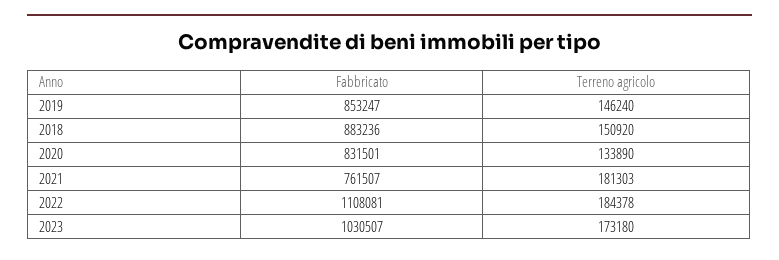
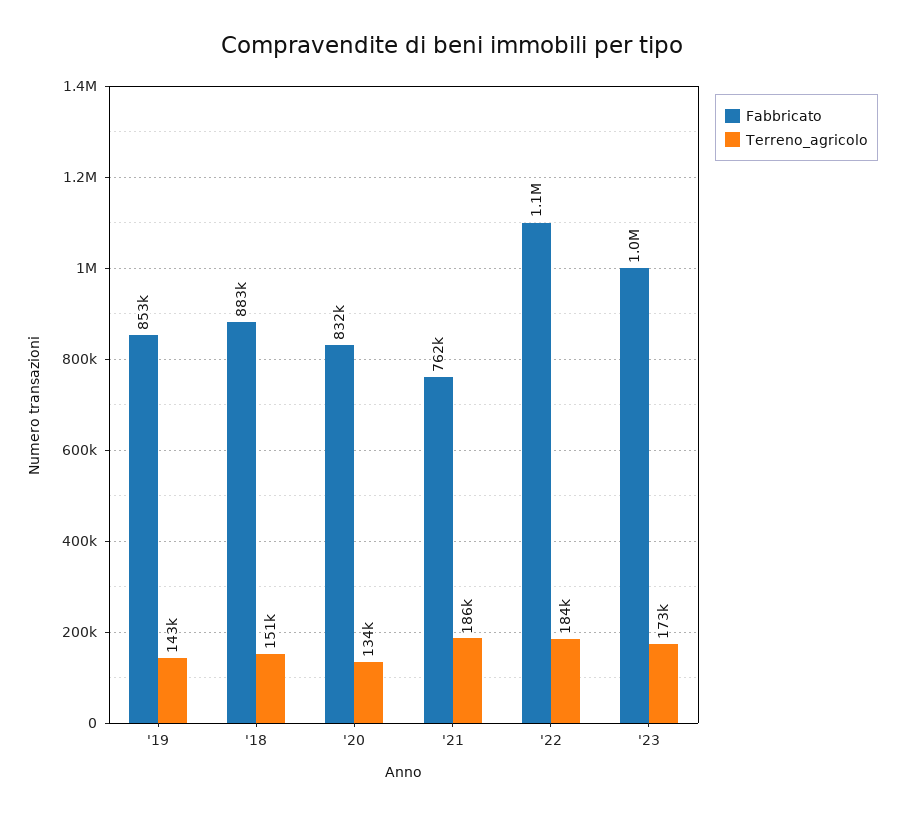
  {
    "Fabbricato": {
      "2019": 853247,
      "2018": 883236,
      "2020": 831501,
      "2021": 761507,
      "2022": 1108081,
      "2023": 1030507
    },
    "Terreno agricolo": {
-     "2019": 146240,
+     "2019": 143000,
      "2018": 150920,
      "2020": 133890,
-     "2021": 181303,
+     "2021": 186000,
      "2022": 184378,
      "2023": 173180
    }
  }

